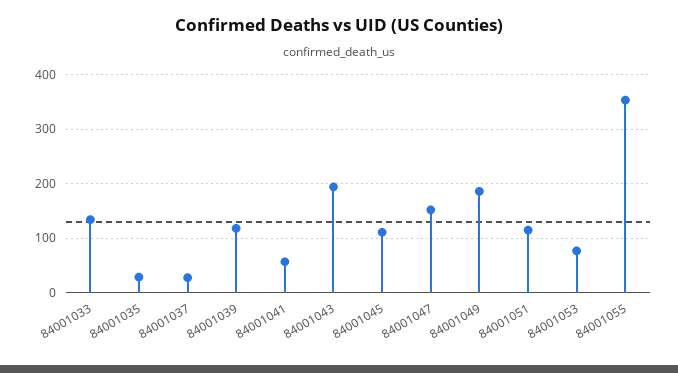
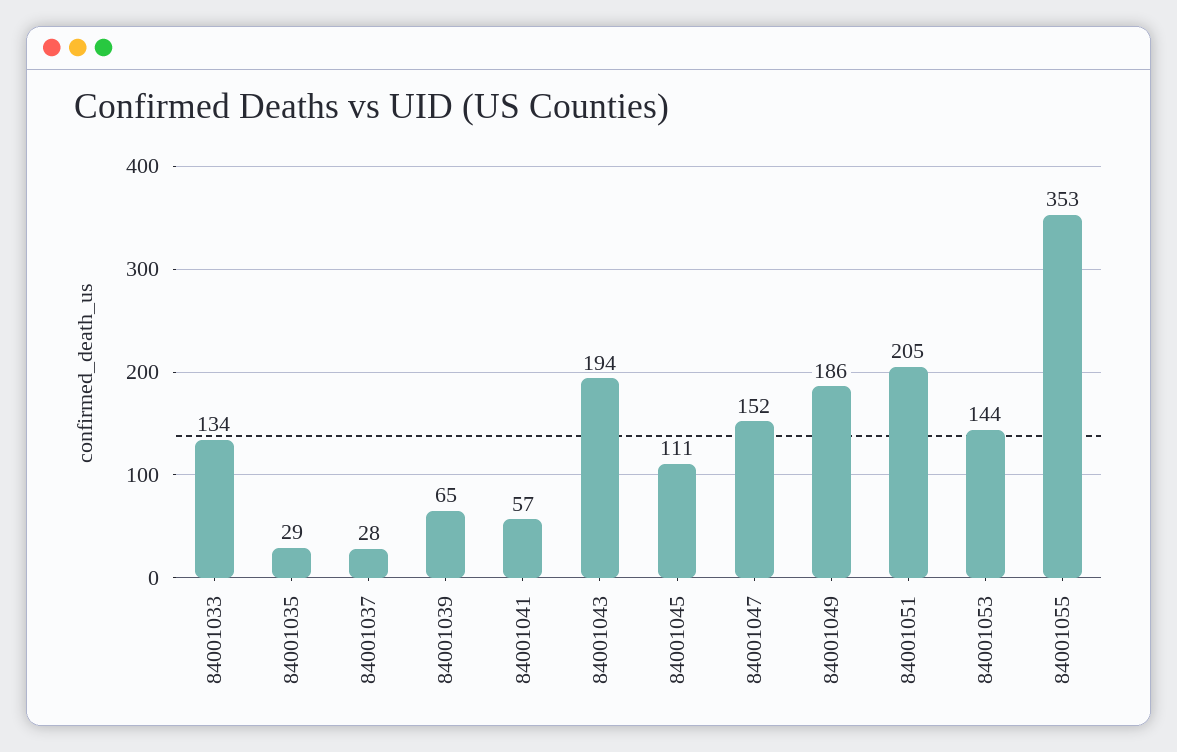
  {
    "84001033": 134,
    "84001035": 29,
    "84001037": 28,
-   "84001039": 120,
+   "84001039": 65,
    "84001041": 57,
    "84001043": 194,
    "84001045": 111,
    "84001047": 152,
    "84001049": 186,
-   "84001051": 120,
+   "84001051": 205,
-   "84001053": 80,
+   "84001053": 144,
    "84001055": 353
  }

